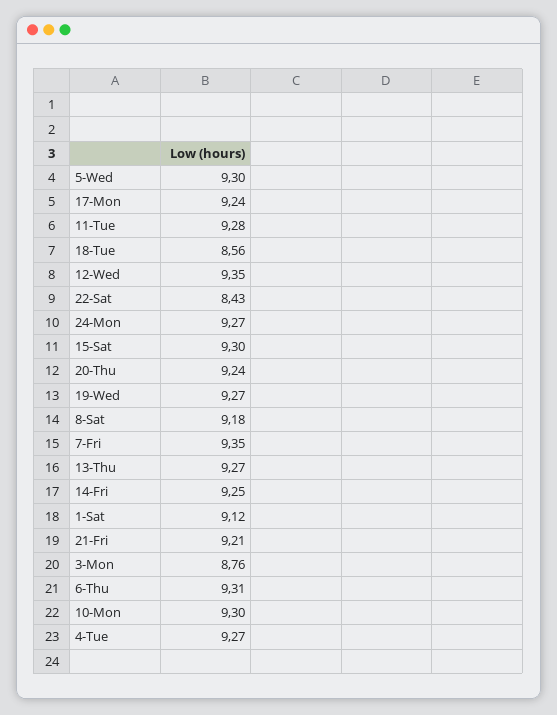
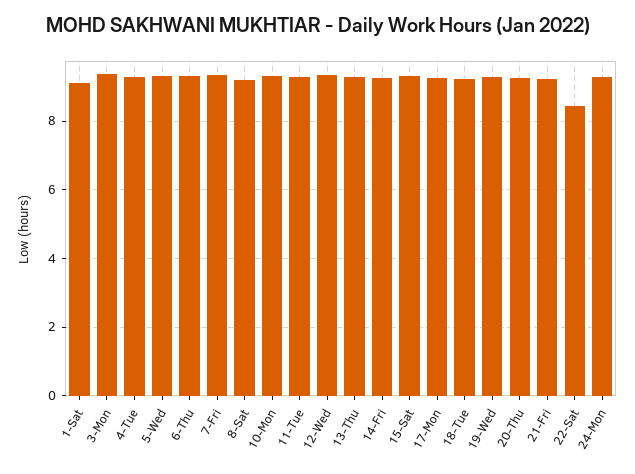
  {
    "5-Wed": 9.3,
    "17-Mon": 9.24,
    "11-Tue": 9.28,
-   "18-Tue": 8.56,
+   "18-Tue": 9.2,
    "12-Wed": 9.35,
    "22-Sat": 8.43,
    "24-Mon": 9.27,
    "15-Sat": 9.3,
    "20-Thu": 9.24,
    "19-Wed": 9.27,
    "8-Sat": 9.18,
    "7-Fri": 9.35,
    "13-Thu": 9.27,
    "14-Fri": 9.25,
    "1-Sat": 9.12,
    "21-Fri": 9.21,
-   "3-Mon": 8.76,
+   "3-Mon": 9.4,
    "6-Thu": 9.31,
    "10-Mon": 9.3,
    "4-Tue": 9.27
  }

